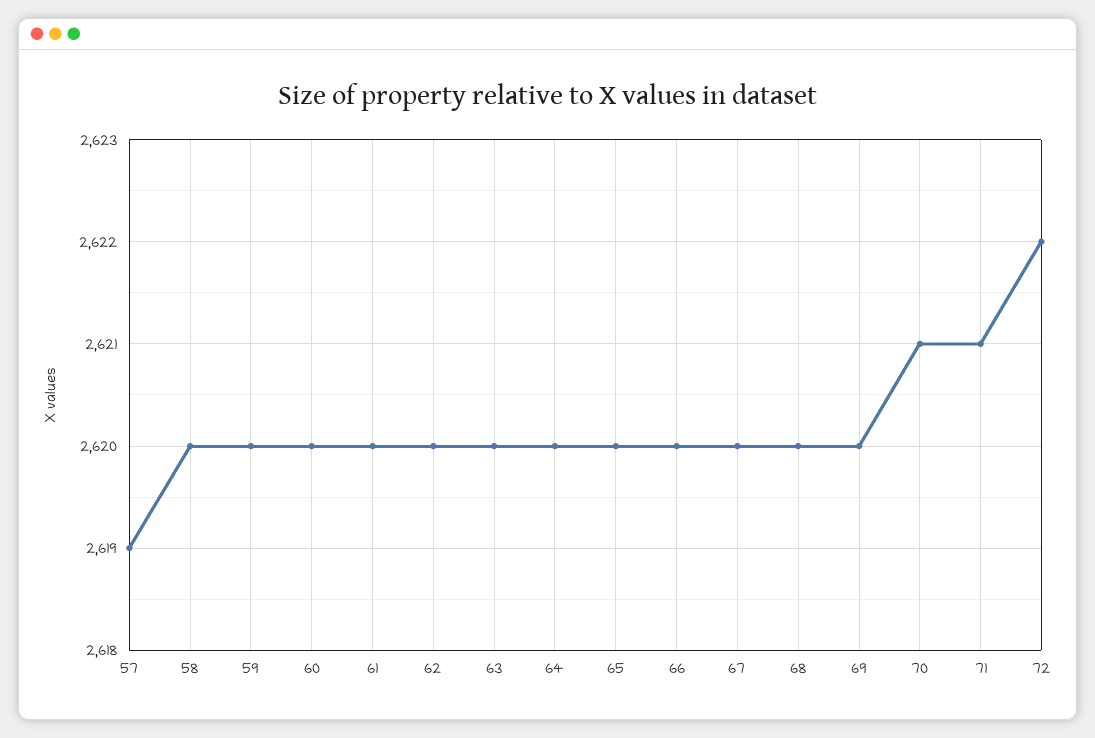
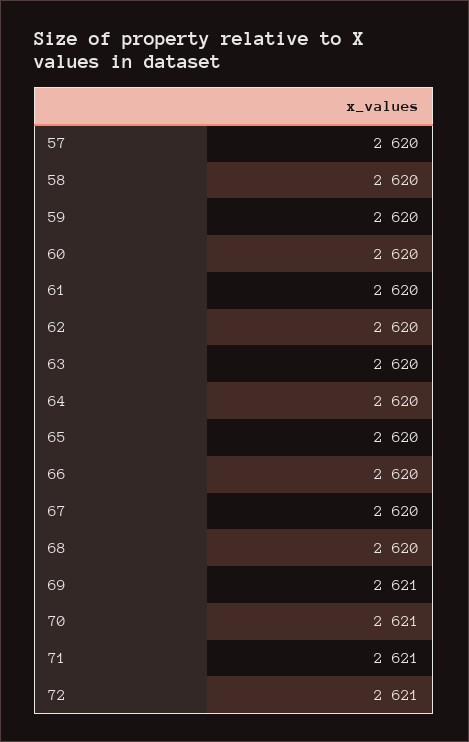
  {
-   "57": 2619,
+   "57": 2620,
    "58": 2620,
    "59": 2620,
    "60": 2620,
    "61": 2620,
    "62": 2620,
    "63": 2620,
    "64": 2620,
    "65": 2620,
    "66": 2620,
    "67": 2620,
    "68": 2620,
-   "69": 2620,
+   "69": 2621,
    "70": 2621,
    "71": 2621,
-   "72": 2622
+   "72": 2621
  }

